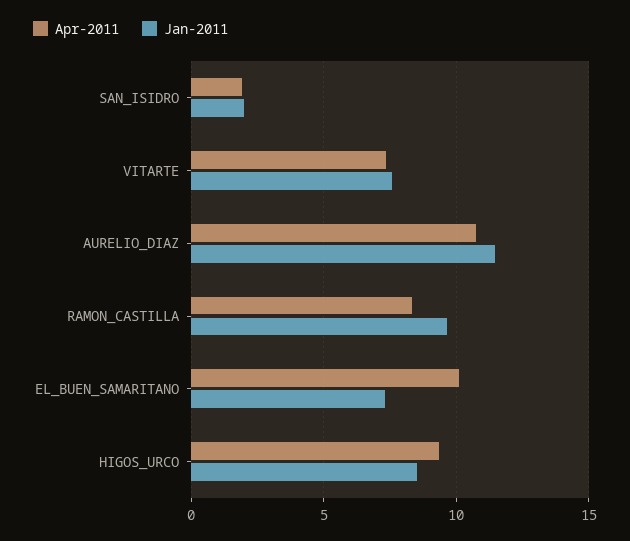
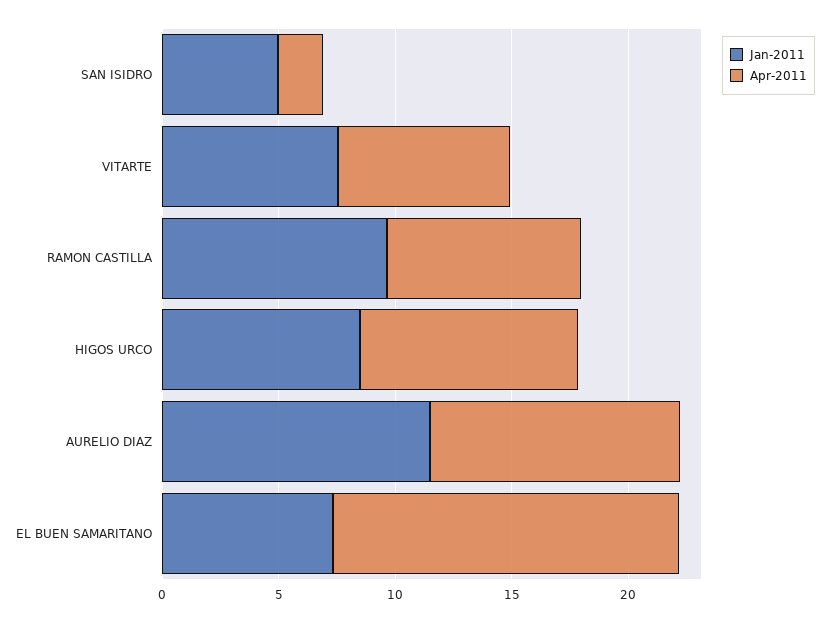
  {
    "Apr-2011": {
      "SAN_ISIDRO": 2,
      "VITARTE": 7.5,
      "AURELIO_DIAZ": 10.5,
      "RAMON_CASTILLA": 8.5,
-     "EL_BUEN_SAMARITANO": 10,
+     "EL_BUEN_SAMARITANO": 15,
      "HIGOS_URCO": 9.5
    },
    "Jan-2011": {
-     "SAN_ISIDRO": 2,
+     "SAN_ISIDRO": 5,
      "VITARTE": 7.5,
      "AURELIO_DIAZ": 11.5,
      "RAMON_CASTILLA": 9.5,
      "EL_BUEN_SAMARITANO": 7.5,
      "HIGOS_URCO": 8.5
    }
  }

